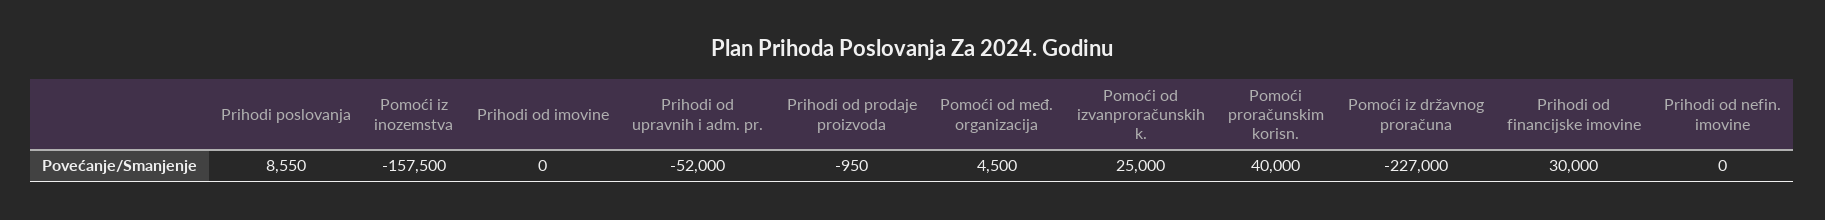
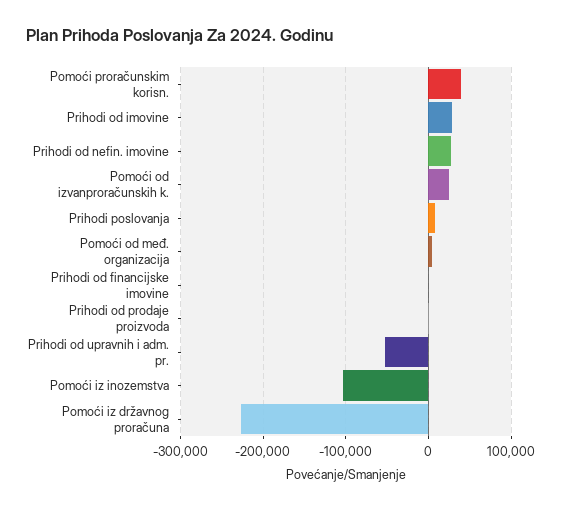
  {
    "Prihodi poslovanja": 8550,
-   "Pomoći iz inozemstva": -157500,
+   "Pomoći iz inozemstva": -100000,
-   "Prihodi od imovine": 0,
+   "Prihodi od imovine": 30000,
    "Prihodi od upravnih i adm. pr.": -52000,
    "Prihodi od prodaje proizvoda": -950,
    "Pomoći od međ. organizacija": 4500,
    "Pomoći od izvanproračunskih k.": 25000,
    "Pomoći proračunskim korisn.": 40000,
    "Pomoći iz državnog proračuna": -227000,
-   "Prihodi od financijske imovine": 30000,
+   "Prihodi od financijske imovine": 0,
-   "Prihodi od nefin. imovine": 0
+   "Prihodi od nefin. imovine": 30000
  }

